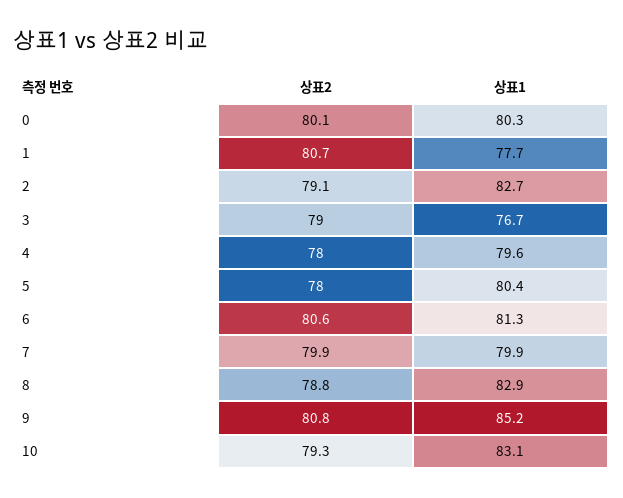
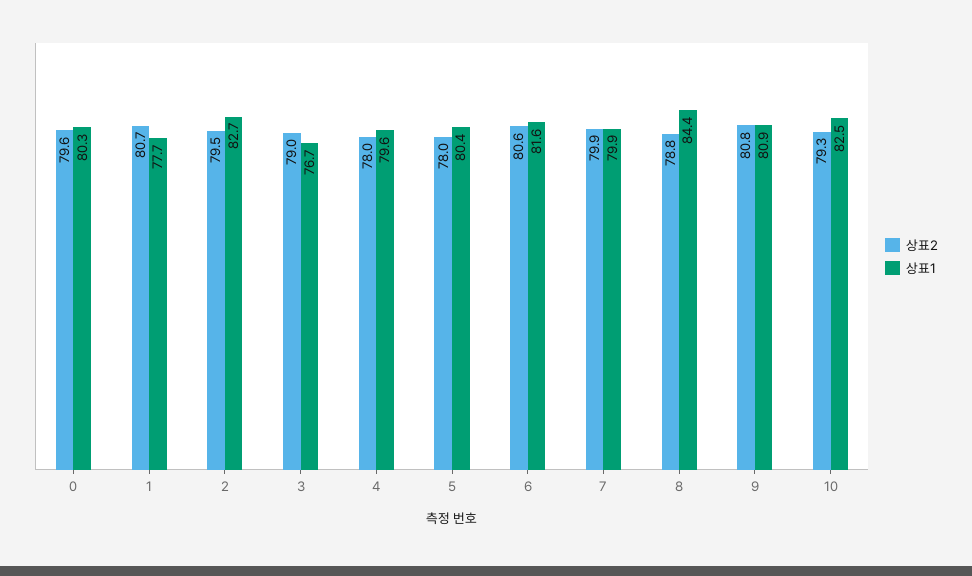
  {
    "상표2": {
-     "0": 80.1,
+     "0": 79.6,
      "1": 80.7,
-     "2": 79.1,
+     "2": 79.5,
      "3": 79,
      "4": 78,
      "5": 78,
      "6": 80.6,
      "7": 79.9,
      "8": 78.8,
      "9": 80.8,
      "10": 79.3
    },
    "상표1": {
      "0": 80.3,
      "1": 77.7,
      "2": 82.7,
      "3": 76.7,
      "4": 79.6,
      "5": 80.4,
-     "6": 81.3,
+     "6": 81.6,
      "7": 79.9,
-     "8": 82.9,
+     "8": 84.4,
-     "9": 85.2,
+     "9": 80.9,
-     "10": 83.1
+     "10": 82.5
    }
  }

